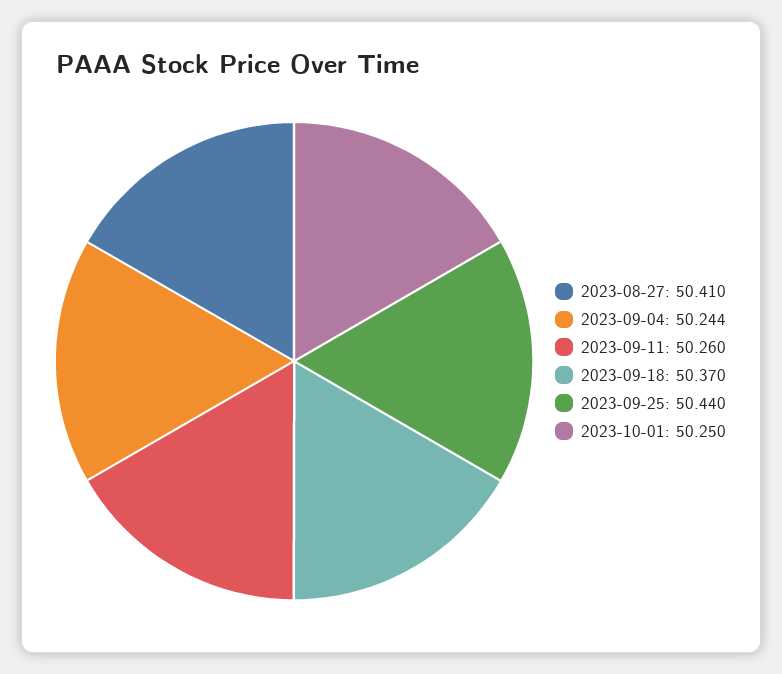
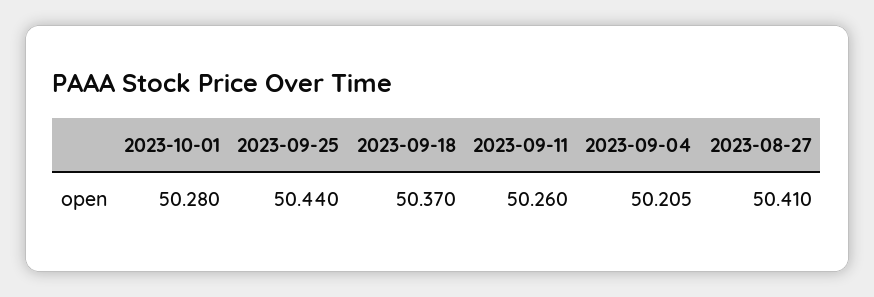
  {
    "2023-08-27": 50.41,
-   "2023-09-04": 50.244,
+   "2023-09-04": 50.205,
    "2023-09-11": 50.26,
    "2023-09-18": 50.37,
    "2023-09-25": 50.44,
-   "2023-10-01": 50.25
+   "2023-10-01": 50.28
  }

